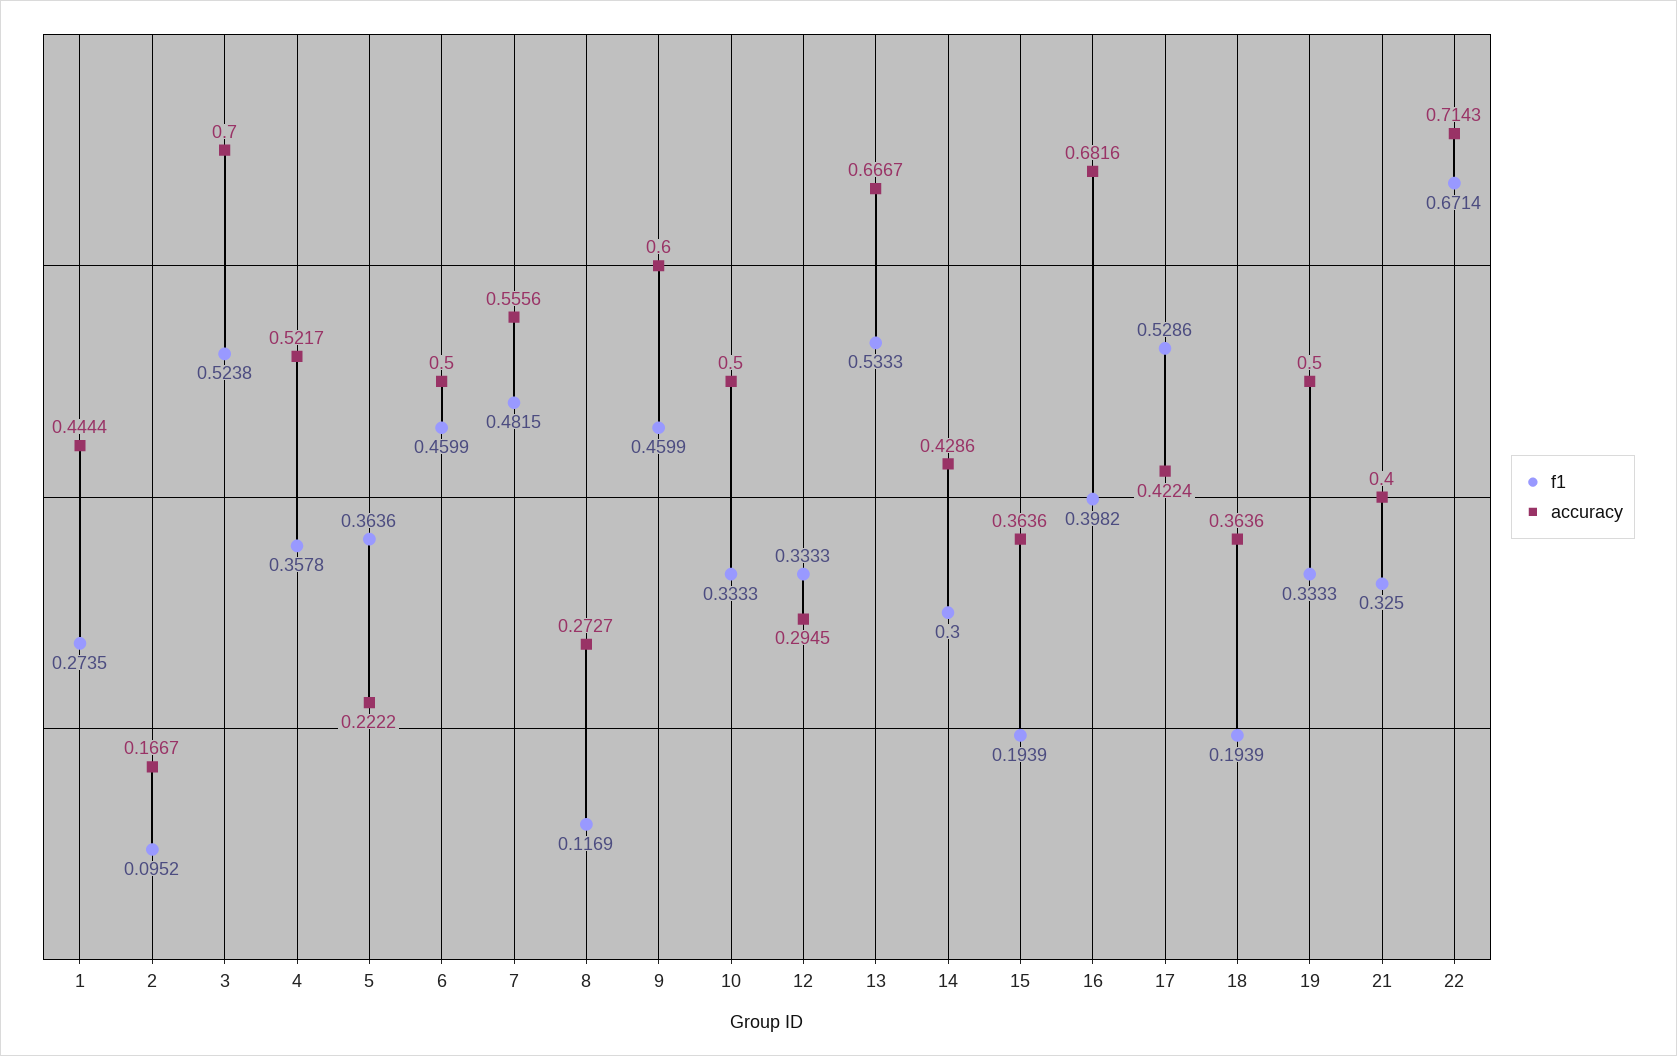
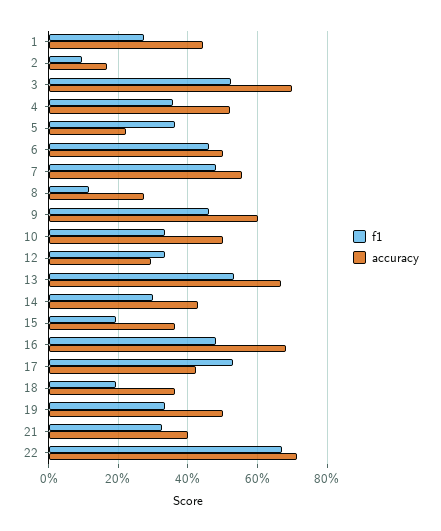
  {
    "f1": {
      "1": 0.2735,
      "2": 0.0952,
      "3": 0.5238,
      "4": 0.3578,
      "5": 0.3636,
      "6": 0.4599,
      "7": 0.4815,
      "8": 0.1169,
      "9": 0.4599,
      "10": 0.3333,
      "12": 0.3333,
      "13": 0.5333,
      "14": 0.3,
      "15": 0.1939,
-     "16": 0.3982,
+     "16": 0.48,
      "17": 0.5286,
      "18": 0.1939,
      "19": 0.3333,
      "21": 0.325,
      "22": 0.6714
    },
    "accuracy": {
      "1": 0.4444,
      "2": 0.1667,
      "3": 0.7,
      "4": 0.5217,
      "5": 0.2222,
      "6": 0.5,
      "7": 0.5556,
      "8": 0.2727,
      "9": 0.6,
      "10": 0.5,
      "12": 0.2945,
      "13": 0.6667,
      "14": 0.4286,
      "15": 0.3636,
      "16": 0.6816,
      "17": 0.4224,
      "18": 0.3636,
      "19": 0.5,
      "21": 0.4,
      "22": 0.7143
    }
  }

